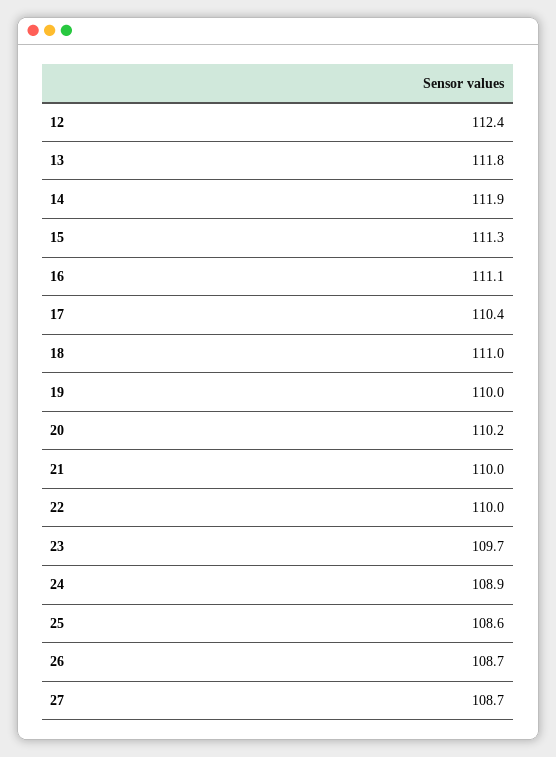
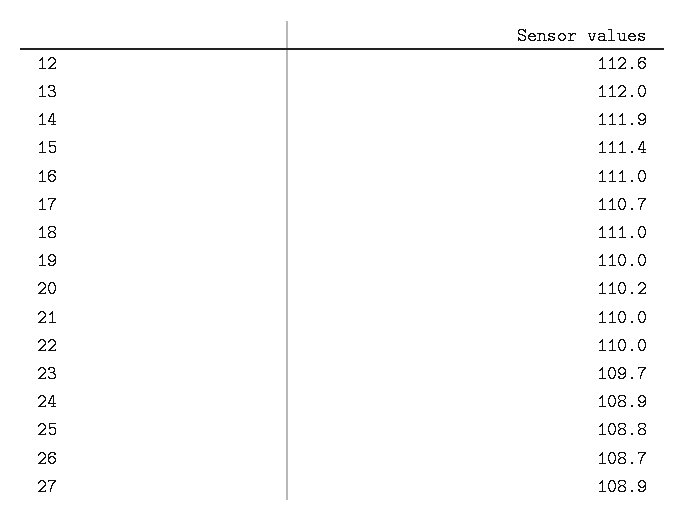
  {
-   "12": 112.4,
+   "12": 112.6,
-   "13": 111.8,
+   "13": 112,
    "14": 111.9,
-   "15": 111.3,
+   "15": 111.4,
-   "16": 111.1,
+   "16": 111,
-   "17": 110.4,
+   "17": 110.7,
    "18": 111,
    "19": 110,
    "20": 110.2,
    "21": 110,
    "22": 110,
    "23": 109.7,
    "24": 108.9,
-   "25": 108.6,
+   "25": 108.8,
    "26": 108.7,
-   "27": 108.7
+   "27": 108.9
  }

